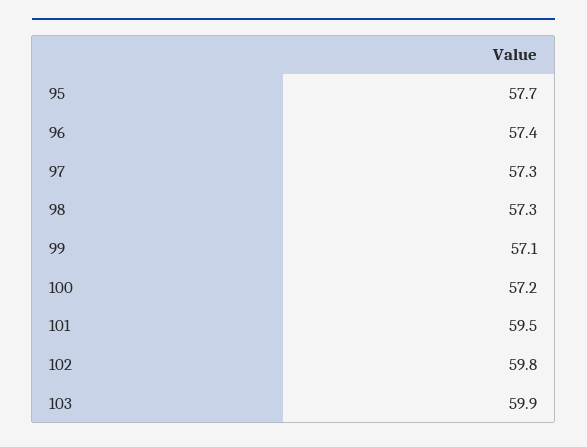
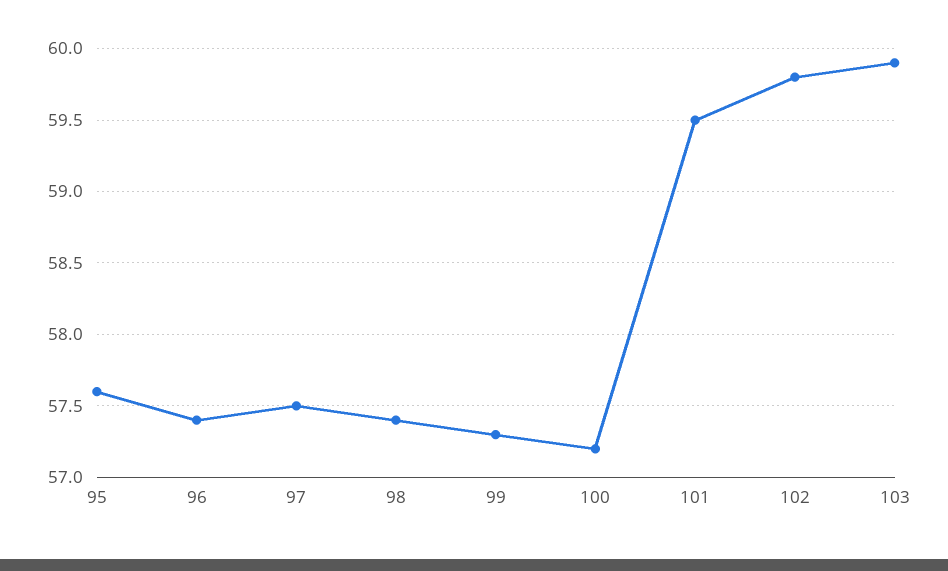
  {
-   "95": 57.7,
+   "95": 57.6,
    "96": 57.4,
-   "97": 57.3,
+   "97": 57.5,
-   "98": 57.3,
+   "98": 57.4,
-   "99": 57.1,
+   "99": 57.3,
    "100": 57.2,
    "101": 59.5,
    "102": 59.8,
    "103": 59.9
  }

